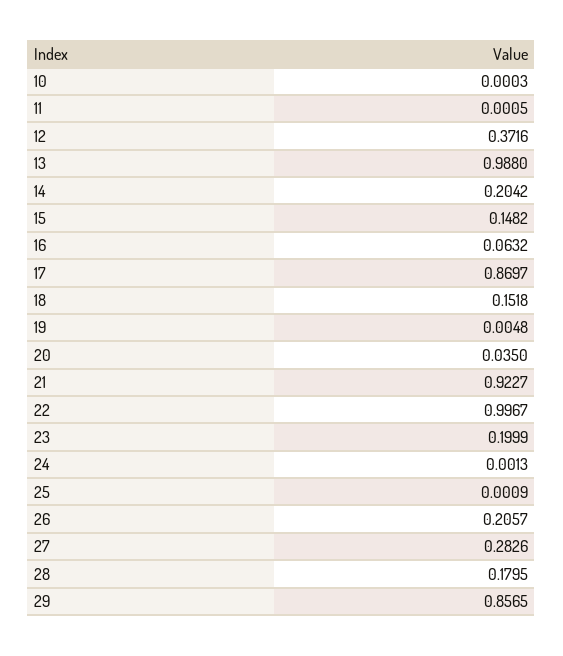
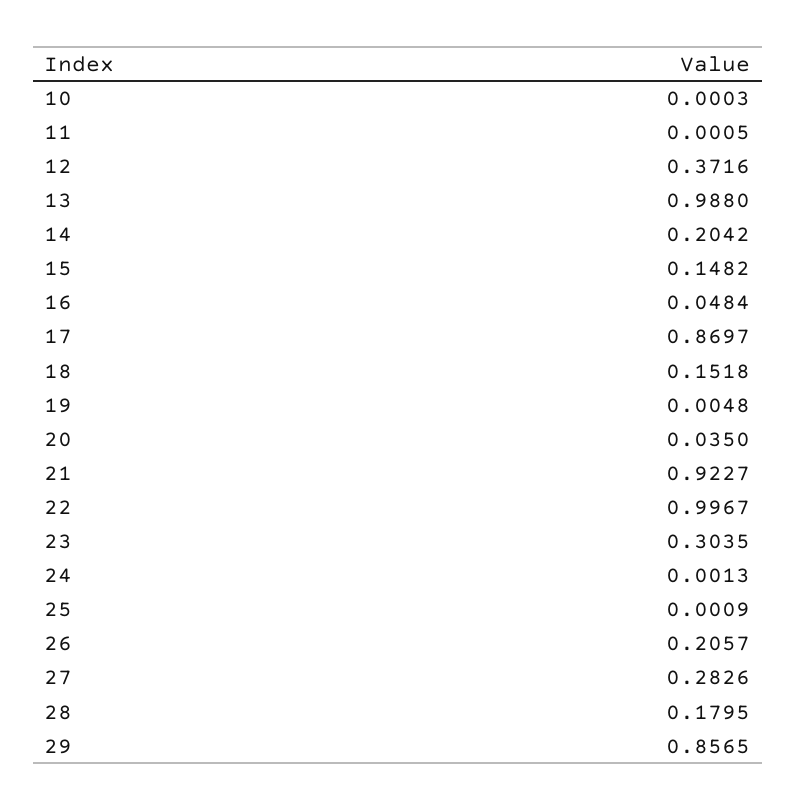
  {
    "10": 0.0003,
    "11": 0.0005,
    "12": 0.3716,
    "13": 0.988,
    "14": 0.2042,
    "15": 0.1482,
-   "16": 0.0632,
+   "16": 0.0484,
    "17": 0.8697,
    "18": 0.1518,
    "19": 0.0048,
    "20": 0.035,
    "21": 0.9227,
    "22": 0.9967,
-   "23": 0.1999,
+   "23": 0.3035,
    "24": 0.0013,
    "25": 0.0009,
    "26": 0.2057,
    "27": 0.2826,
    "28": 0.1795,
    "29": 0.8565
  }

